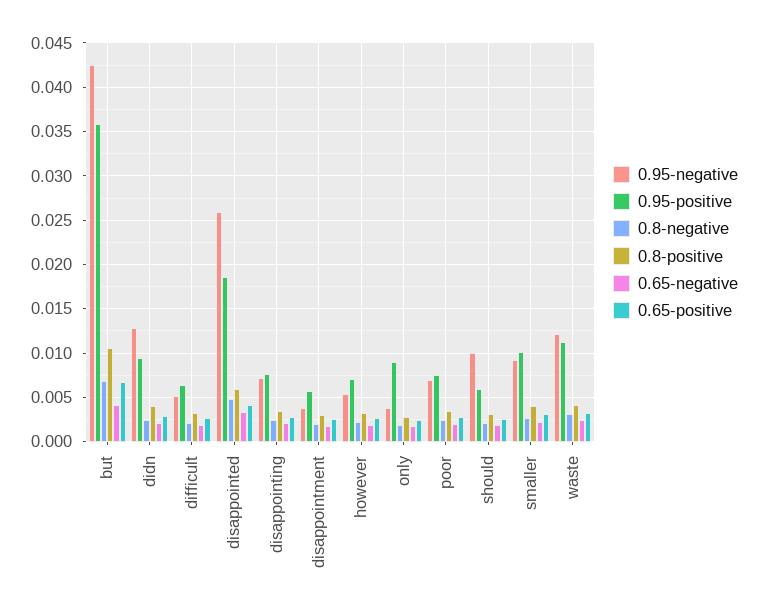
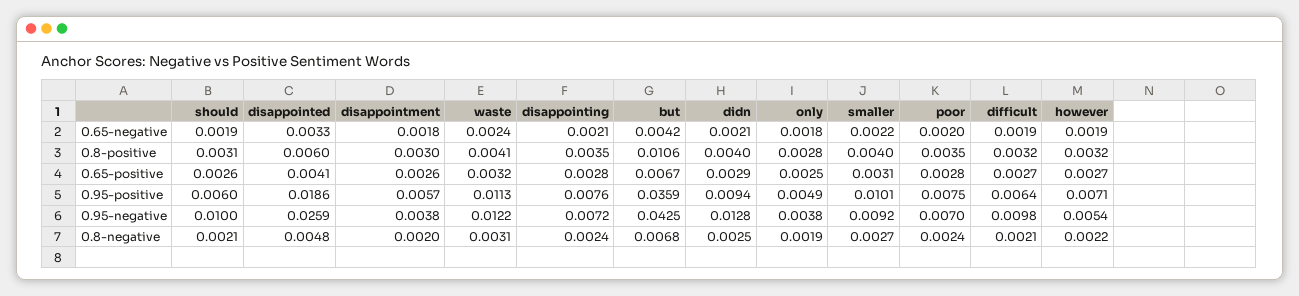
  {
    "0.95-negative": {
      "but": 0.0425,
      "didn": 0.0128,
-     "difficult": 0.005,
+     "difficult": 0.0098,
      "disappointed": 0.0259,
      "disappointing": 0.0072,
      "disappointment": 0.0038,
      "however": 0.0054,
      "only": 0.0038,
      "poor": 0.007,
      "should": 0.01,
      "smaller": 0.0092,
      "waste": 0.0122
    },
    "0.95-positive": {
      "but": 0.0359,
      "didn": 0.0094,
      "difficult": 0.0064,
      "disappointed": 0.0186,
      "disappointing": 0.0076,
      "disappointment": 0.0057,
      "however": 0.0071,
-     "only": 0.009,
+     "only": 0.0049,
      "poor": 0.0075,
      "should": 0.006,
      "smaller": 0.0101,
      "waste": 0.0113
    },
    "0.8-negative": {
      "but": 0.0068,
      "didn": 0.0025,
      "difficult": 0.0021,
      "disappointed": 0.0048,
      "disappointing": 0.0024,
      "disappointment": 0.002,
      "however": 0.0022,
      "only": 0.0019,
      "poor": 0.0024,
      "should": 0.0021,
      "smaller": 0.0027,
      "waste": 0.0031
    },
    "0.8-positive": {
      "but": 0.0106,
      "didn": 0.004,
      "difficult": 0.0032,
      "disappointed": 0.006,
      "disappointing": 0.0035,
      "disappointment": 0.003,
      "however": 0.0032,
      "only": 0.0028,
      "poor": 0.0035,
      "should": 0.0031,
      "smaller": 0.004,
      "waste": 0.0041
    },
    "0.65-negative": {
      "but": 0.0042,
      "didn": 0.0021,
      "difficult": 0.0019,
      "disappointed": 0.0033,
      "disappointing": 0.0021,
      "disappointment": 0.0018,
      "however": 0.0019,
      "only": 0.0018,
      "poor": 0.002,
      "should": 0.0019,
      "smaller": 0.0022,
      "waste": 0.0024
    },
    "0.65-positive": {
      "but": 0.0067,
      "didn": 0.0029,
      "difficult": 0.0027,
      "disappointed": 0.0041,
      "disappointing": 0.0028,
      "disappointment": 0.0026,
      "however": 0.0027,
      "only": 0.0025,
      "poor": 0.0028,
      "should": 0.0026,
      "smaller": 0.0031,
      "waste": 0.0032
    }
  }

